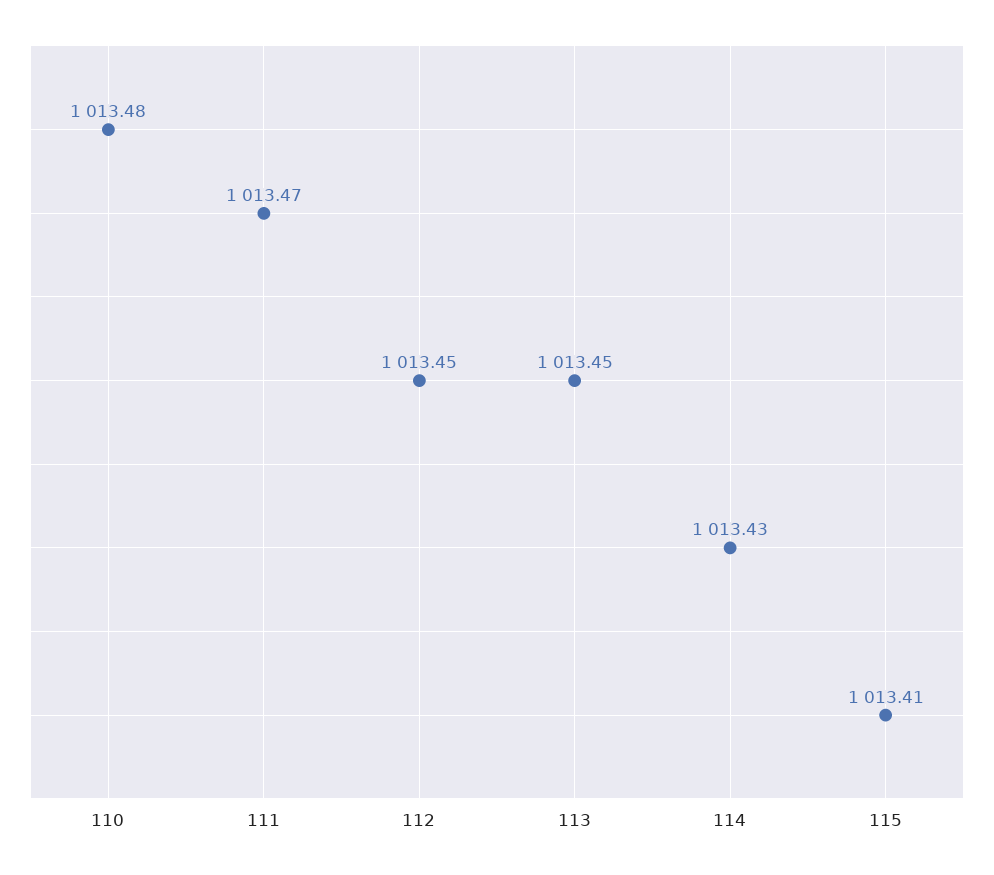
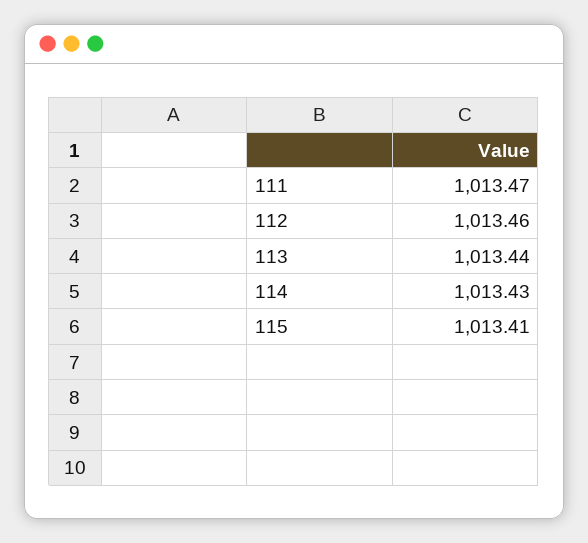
  {
-   "110": 1013.48,
    "111": 1013.47,
-   "112": 1013.45,
+   "112": 1013.46,
-   "113": 1013.45,
+   "113": 1013.44,
    "114": 1013.43,
    "115": 1013.41
  }

